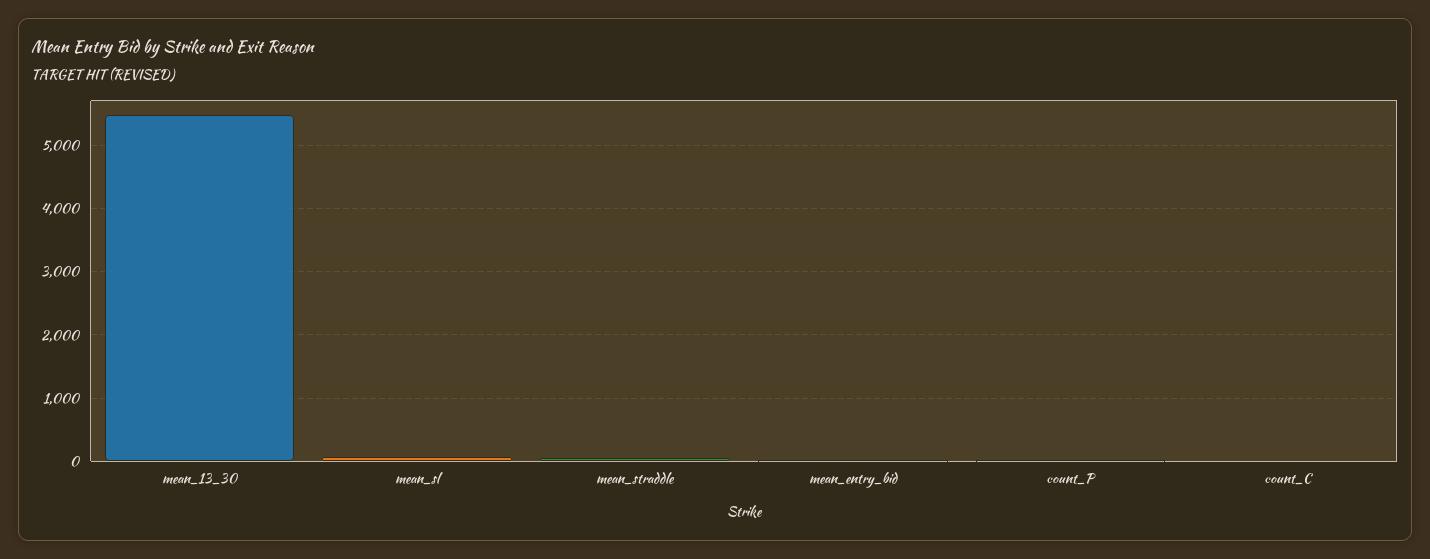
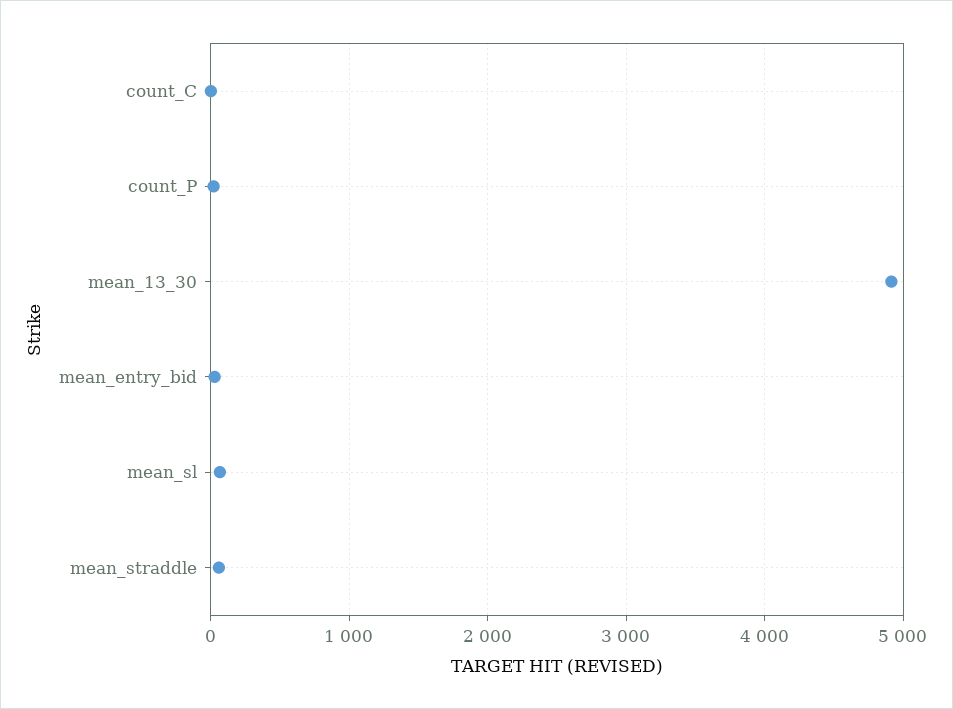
  {
-   "mean_13_30": 5500,
+   "mean_13_30": 4900,
    "mean_sl": 100,
    "mean_straddle": 100,
    "mean_entry_bid": 0,
    "count_P": 0,
    "count_C": 0
  }

